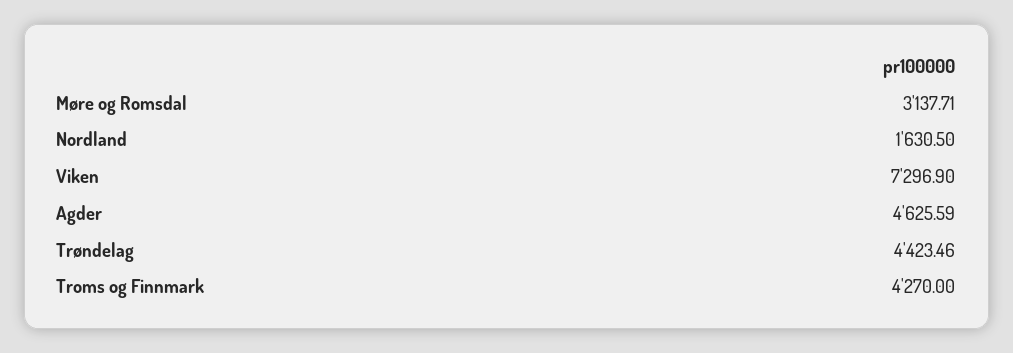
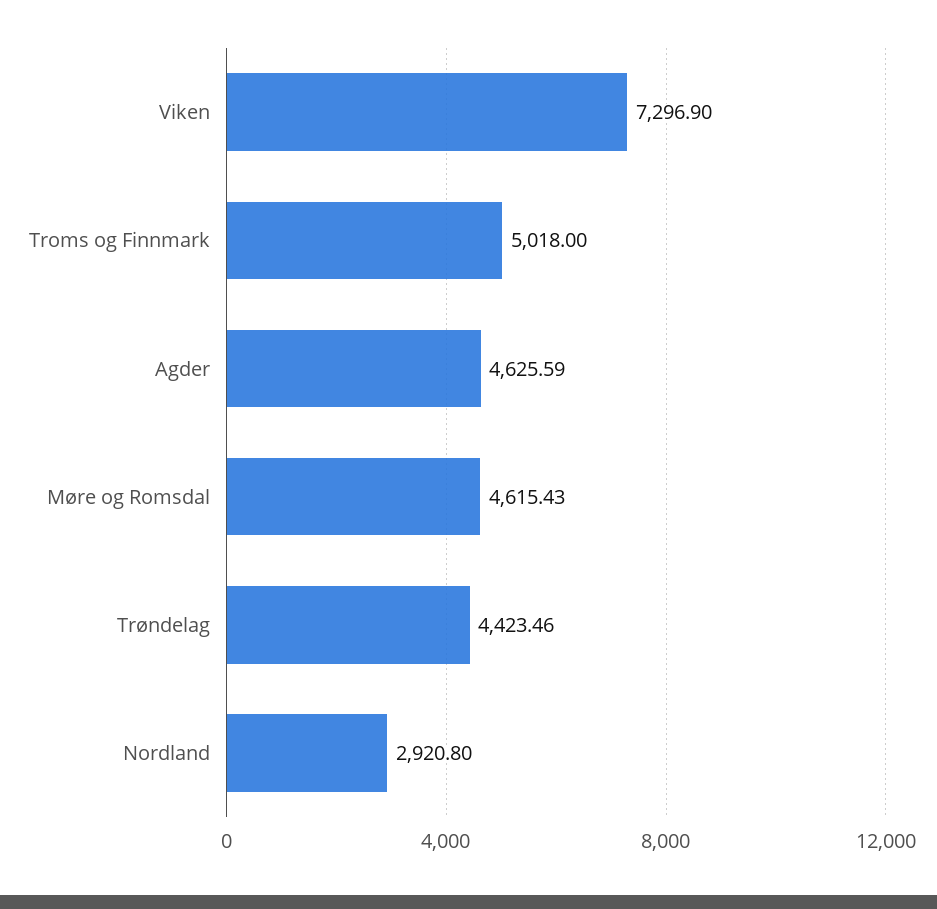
  {
-   "Møre og Romsdal": 3137.71,
+   "Møre og Romsdal": 4615.43,
-   "Nordland": 1630.5,
+   "Nordland": 2920.8,
    "Viken": 7296.9,
    "Agder": 4625.59,
    "Trøndelag": 4423.46,
-   "Troms og Finnmark": 4270
+   "Troms og Finnmark": 5018
  }

